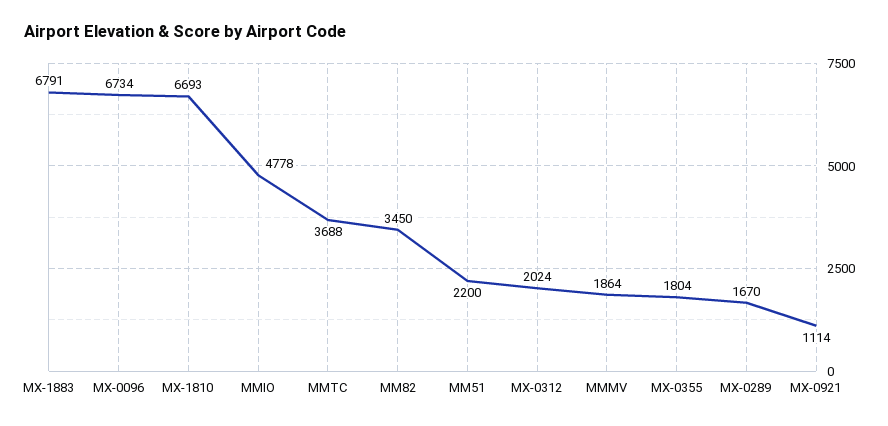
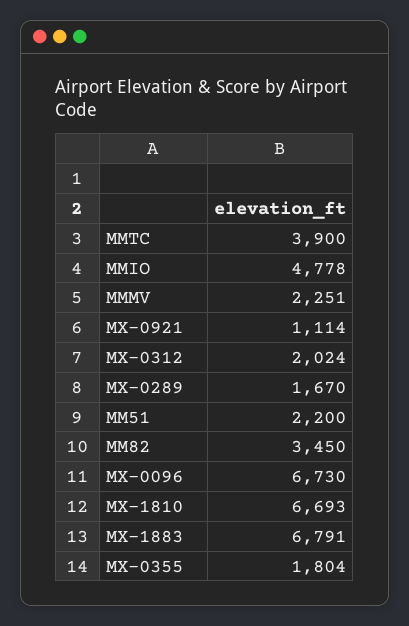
  {
    "MX-1883": 6791,
-   "MX-0096": 6734,
+   "MX-0096": 6730,
    "MX-1810": 6693,
    "MMIO": 4778,
-   "MMTC": 3688,
+   "MMTC": 3900,
    "MM82": 3450,
    "MM51": 2200,
    "MX-0312": 2024,
-   "MMMV": 1864,
+   "MMMV": 2251,
    "MX-0355": 1804,
    "MX-0289": 1670,
    "MX-0921": 1114
  }

